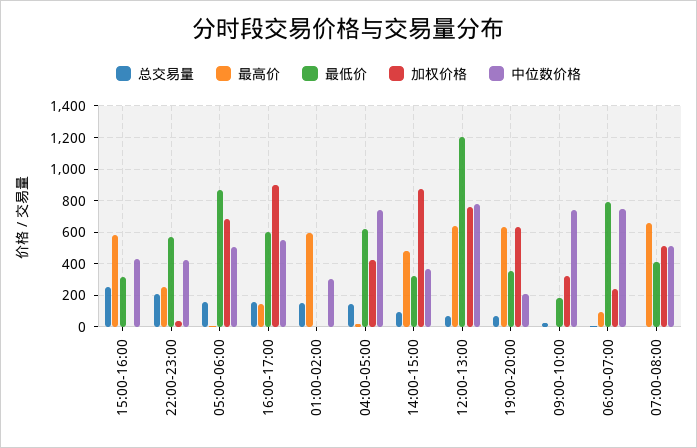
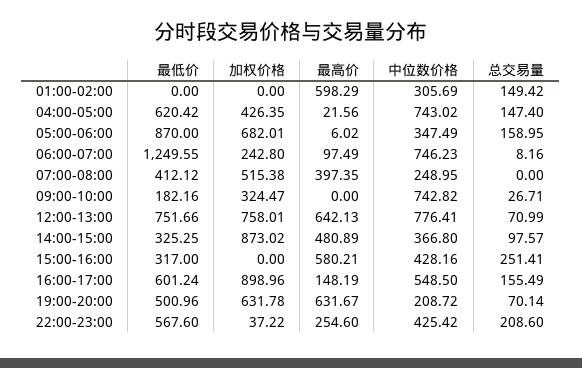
  {
    "总交易量": {
      "15:00-16:00": 251.41,
      "22:00-23:00": 208.6,
      "05:00-06:00": 158.95,
      "16:00-17:00": 155.49,
      "01:00-02:00": 149.42,
      "04:00-05:00": 147.4,
      "14:00-15:00": 97.57,
      "12:00-13:00": 70.99,
      "19:00-20:00": 70.14,
      "09:00-10:00": 26.71,
      "06:00-07:00": 8.16,
      "07:00-08:00": 0
    },
    "最高价": {
      "15:00-16:00": 580.21,
      "22:00-23:00": 254.6,
      "05:00-06:00": 6.02,
      "16:00-17:00": 148.19,
      "01:00-02:00": 598.29,
      "04:00-05:00": 21.56,
      "14:00-15:00": 480.89,
      "12:00-13:00": 642.13,
      "19:00-20:00": 631.67,
      "09:00-10:00": 0,
      "06:00-07:00": 97.49,
-     "07:00-08:00": 650
+     "07:00-08:00": 397.35
    },
    "最低价": {
      "15:00-16:00": 317,
      "22:00-23:00": 567.6,
      "05:00-06:00": 870,
      "16:00-17:00": 601.24,
      "01:00-02:00": 0,
      "04:00-05:00": 620.42,
      "14:00-15:00": 325.25,
-     "12:00-13:00": 1200,
+     "12:00-13:00": 751.66,
-     "19:00-20:00": 350,
+     "19:00-20:00": 500.96,
      "09:00-10:00": 182.16,
-     "06:00-07:00": 800,
+     "06:00-07:00": 1249.55,
      "07:00-08:00": 412.12
    },
    "加权价格": {
      "15:00-16:00": 0,
      "22:00-23:00": 37.22,
      "05:00-06:00": 682.01,
      "16:00-17:00": 898.96,
      "01:00-02:00": 0,
      "04:00-05:00": 426.35,
      "14:00-15:00": 873.02,
      "12:00-13:00": 758.01,
      "19:00-20:00": 631.78,
      "09:00-10:00": 324.47,
      "06:00-07:00": 242.8,
      "07:00-08:00": 515.38
    },
    "中位数价格": {
      "15:00-16:00": 428.16,
      "22:00-23:00": 425.42,
-     "05:00-06:00": 500,
+     "05:00-06:00": 347.49,
      "16:00-17:00": 548.5,
      "01:00-02:00": 305.69,
      "04:00-05:00": 743.02,
      "14:00-15:00": 366.8,
      "12:00-13:00": 776.41,
      "19:00-20:00": 208.72,
      "09:00-10:00": 742.82,
      "06:00-07:00": 746.23,
-     "07:00-08:00": 500
+     "07:00-08:00": 248.95
    }
  }

